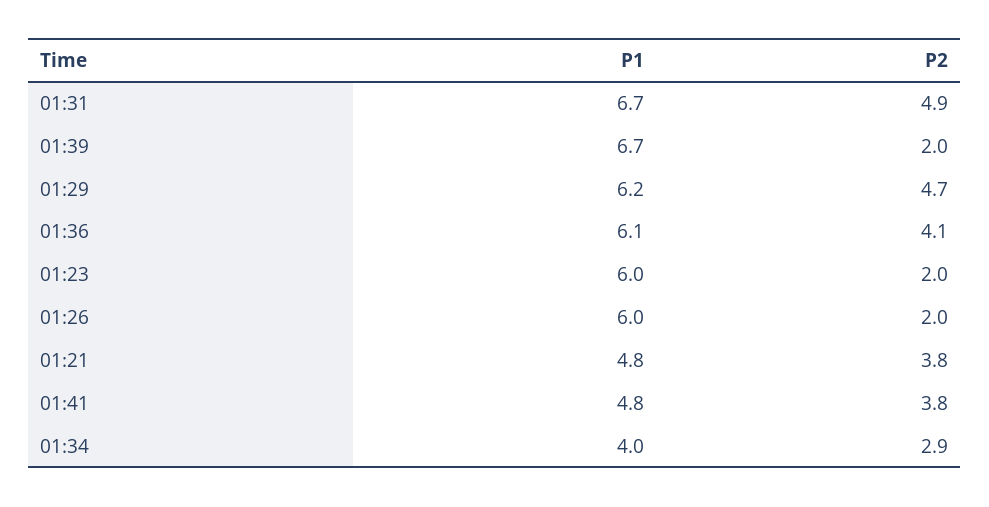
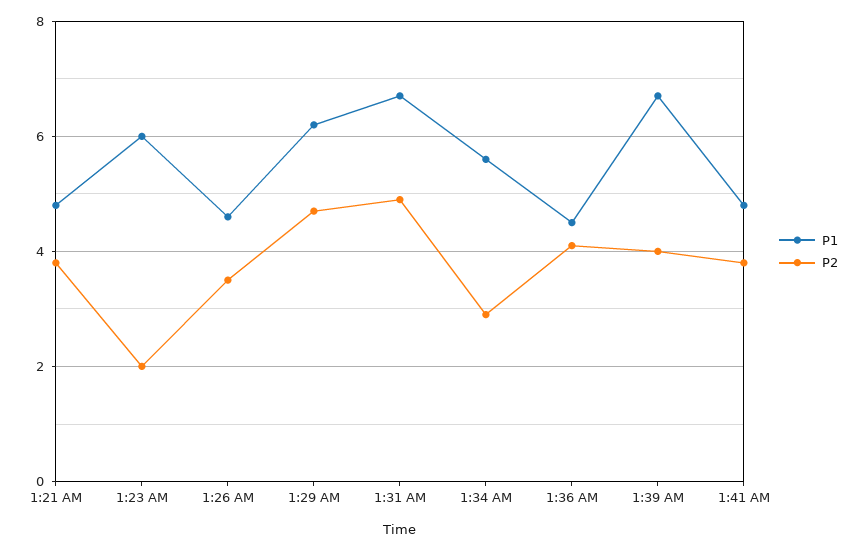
  {
    "P1": {
      "01:31": 6.7,
      "01:39": 6.7,
      "01:29": 6.2,
-     "01:36": 6.1,
+     "01:36": 4.5,
      "01:23": 6,
-     "01:26": 6,
+     "01:26": 4.5,
      "01:21": 4.8,
      "01:41": 4.8,
-     "01:34": 4
+     "01:34": 5.5
    },
    "P2": {
      "01:31": 4.9,
-     "01:39": 2,
+     "01:39": 4,
      "01:29": 4.7,
      "01:36": 4.1,
      "01:23": 2,
-     "01:26": 2,
+     "01:26": 3.5,
      "01:21": 3.8,
      "01:41": 3.8,
      "01:34": 2.9
    }
  }

